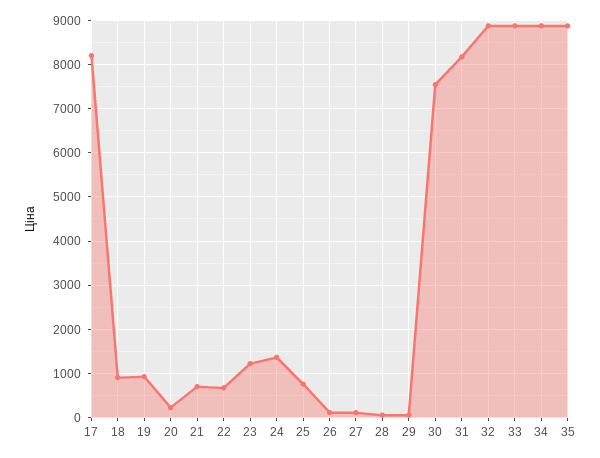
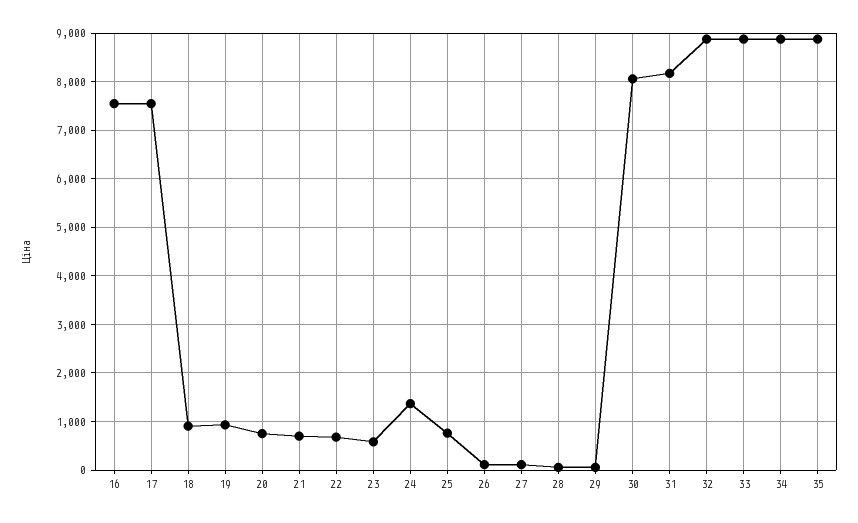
  {
-   "17": 8200,
+   "17": 7600,
    "18": 1000,
    "19": 1000,
-   "20": 200,
+   "20": 800,
    "21": 800,
    "22": 600,
-   "23": 1200,
+   "23": 600,
    "24": 1400,
    "25": 800,
    "26": 200,
    "27": 200,
    "28": 0,
    "29": 0,
-   "30": 7600,
+   "30": 8000,
    "31": 8200,
    "32": 8800,
    "33": 8800,
    "34": 8800,
-   "35": 8800
+   "35": 8800,
+   "16": 7600
  }

